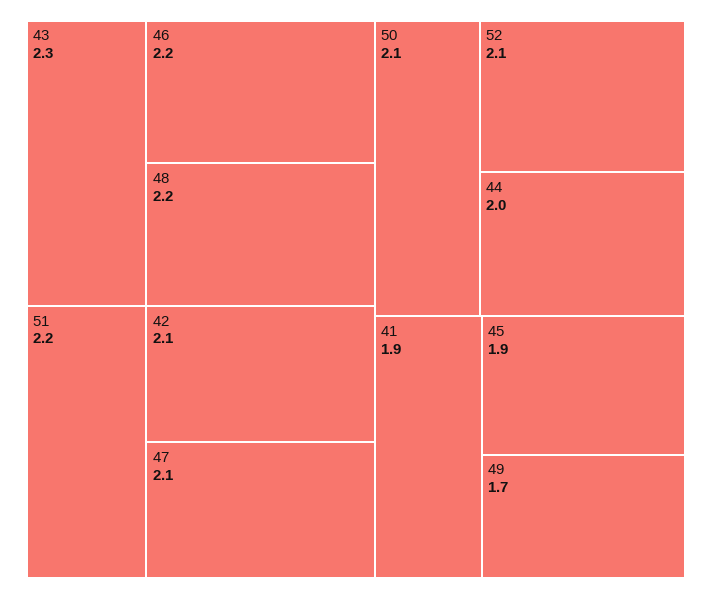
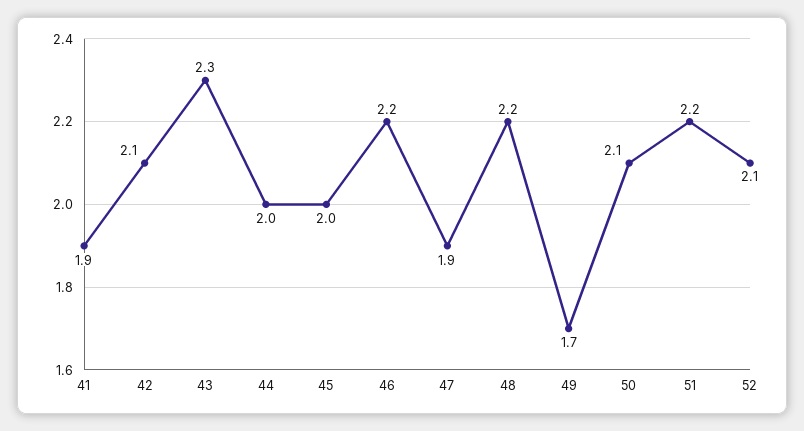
  {
    "43": 2.3,
    "46": 2.2,
    "48": 2.2,
    "51": 2.2,
    "42": 2.1,
-   "47": 2.1,
+   "47": 1.9,
    "50": 2.1,
    "52": 2.1,
    "44": 2,
    "41": 1.9,
-   "45": 1.9,
+   "45": 2,
    "49": 1.7
  }

